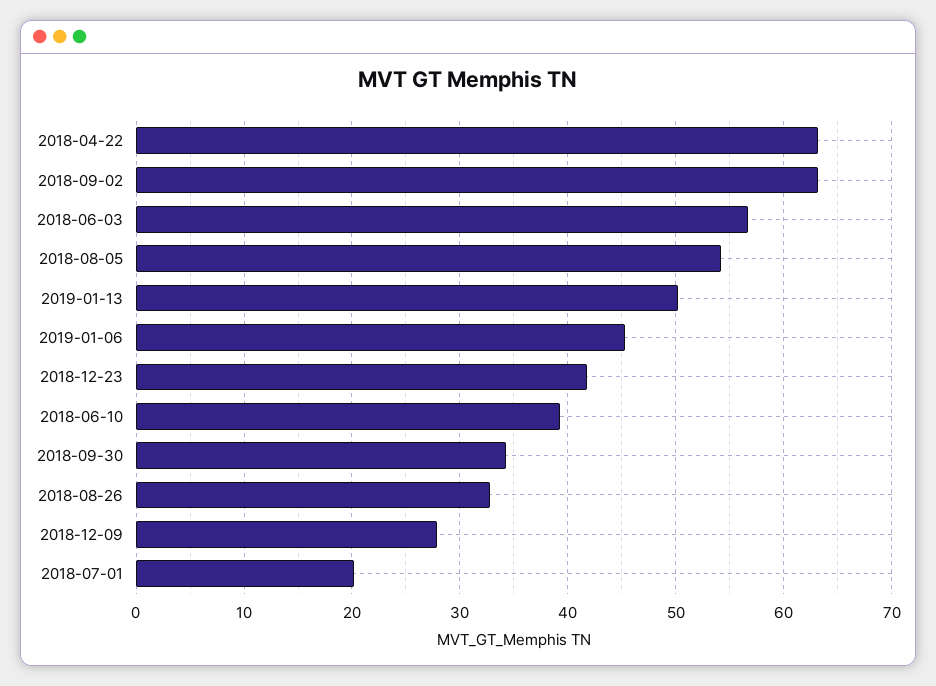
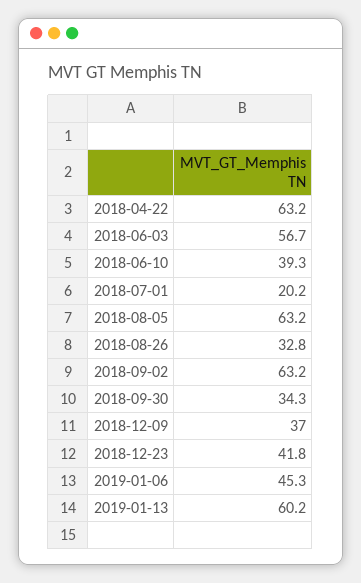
  {
    "2018-04-22": 63.2,
    "2018-09-02": 63.2,
    "2018-06-03": 56.7,
-   "2018-08-05": 54,
+   "2018-08-05": 63.2,
-   "2019-01-13": 50,
+   "2019-01-13": 60.2,
    "2019-01-06": 45.3,
    "2018-12-23": 41.8,
    "2018-06-10": 39.3,
    "2018-09-30": 34.3,
    "2018-08-26": 32.8,
-   "2018-12-09": 28,
+   "2018-12-09": 37,
    "2018-07-01": 20.2
  }

